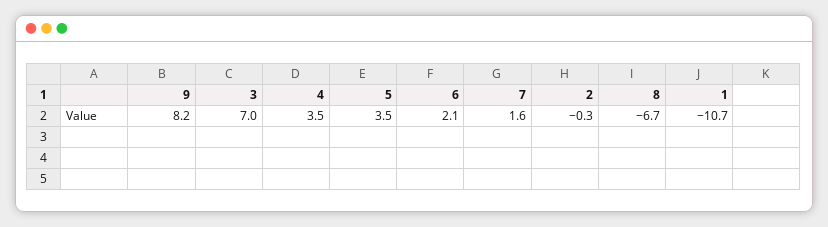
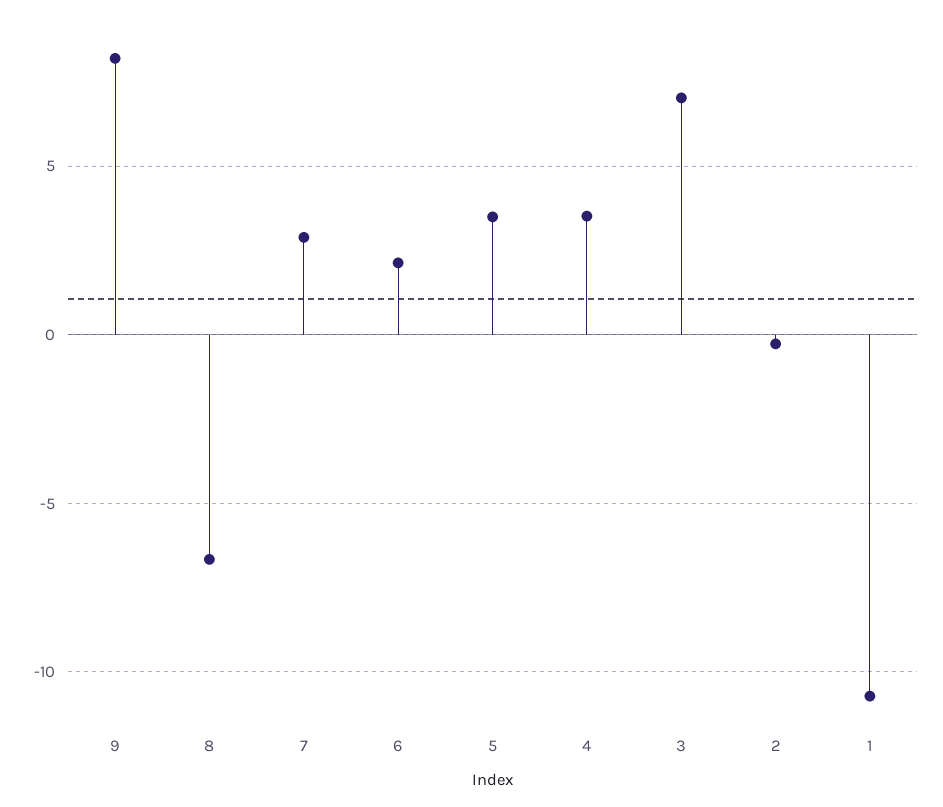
  {
    "9": 8.2,
    "3": 7,
    "4": 3.5,
    "5": 3.5,
    "6": 2.1,
-   "7": 1.6,
+   "7": 3,
    "2": -0.3,
    "8": -6.7,
    "1": -10.7
  }

